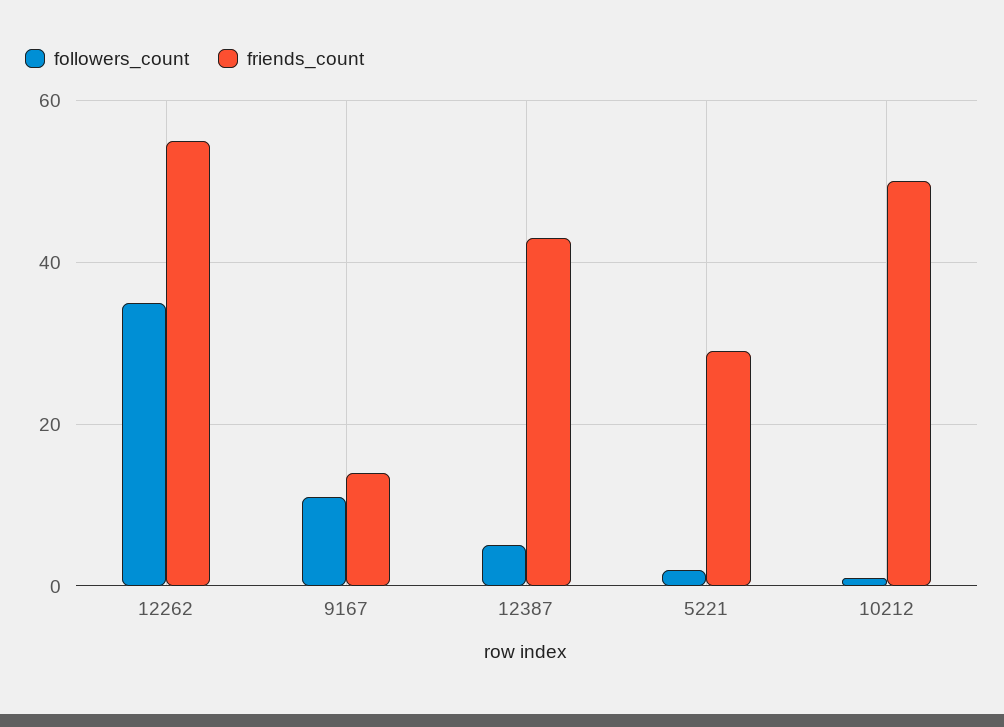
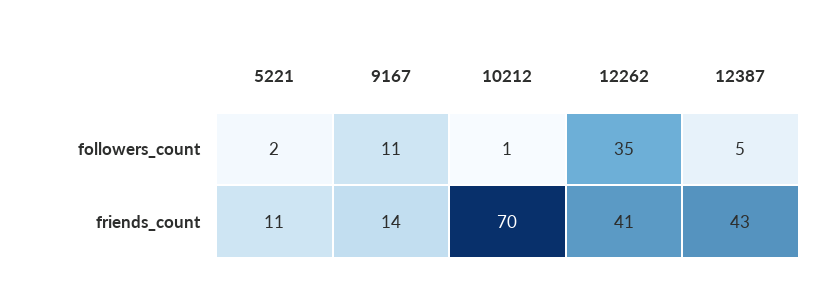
  {
    "followers_count": {
      "12262": 35,
      "9167": 11,
      "12387": 5,
      "5221": 2,
      "10212": 1
    },
    "friends_count": {
-     "12262": 55,
+     "12262": 41,
      "9167": 14,
      "12387": 43,
-     "5221": 30,
+     "5221": 11,
-     "10212": 50
+     "10212": 70
    }
  }

